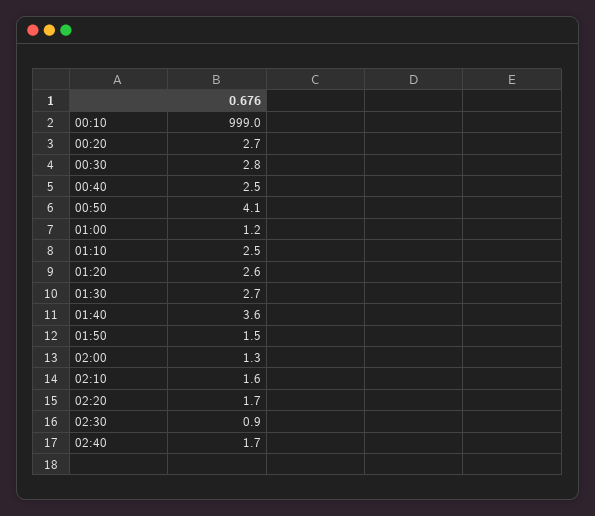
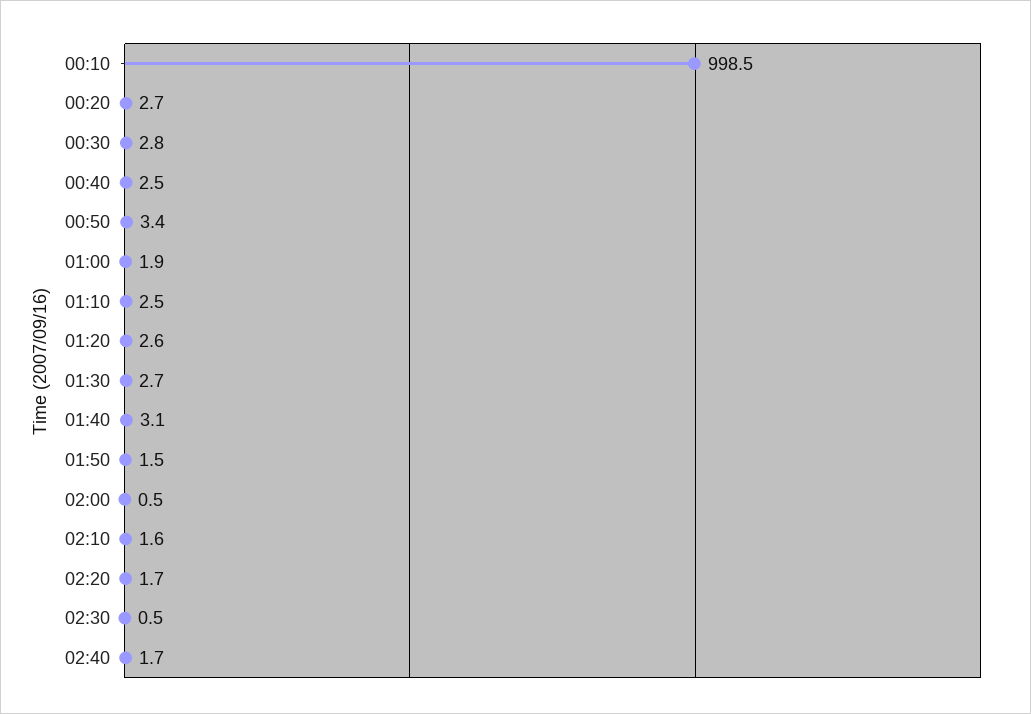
  {
-   "00:10": 999,
+   "00:10": 998.5,
    "00:20": 2.7,
    "00:30": 2.8,
    "00:40": 2.5,
-   "00:50": 4.1,
+   "00:50": 3.4,
-   "01:00": 1.2,
+   "01:00": 1.9,
    "01:10": 2.5,
    "01:20": 2.6,
    "01:30": 2.7,
-   "01:40": 3.6,
+   "01:40": 3.1,
    "01:50": 1.5,
-   "02:00": 1.3,
+   "02:00": 0.5,
    "02:10": 1.6,
    "02:20": 1.7,
-   "02:30": 0.9,
+   "02:30": 0.5,
    "02:40": 1.7
  }

